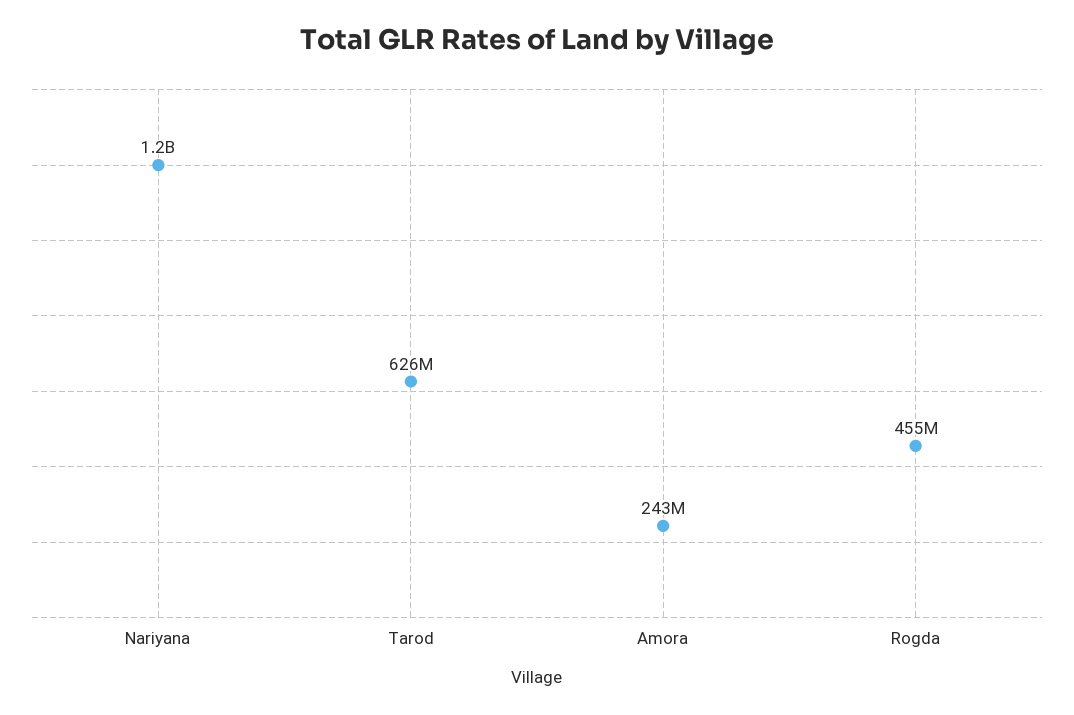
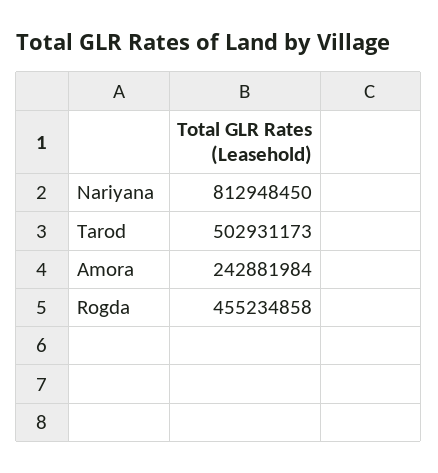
  {
-   "Nariyana": 1200000000,
+   "Nariyana": 812948450,
-   "Tarod": 626000000,
+   "Tarod": 502931173,
    "Amora": 242881984,
    "Rogda": 455234858
  }

